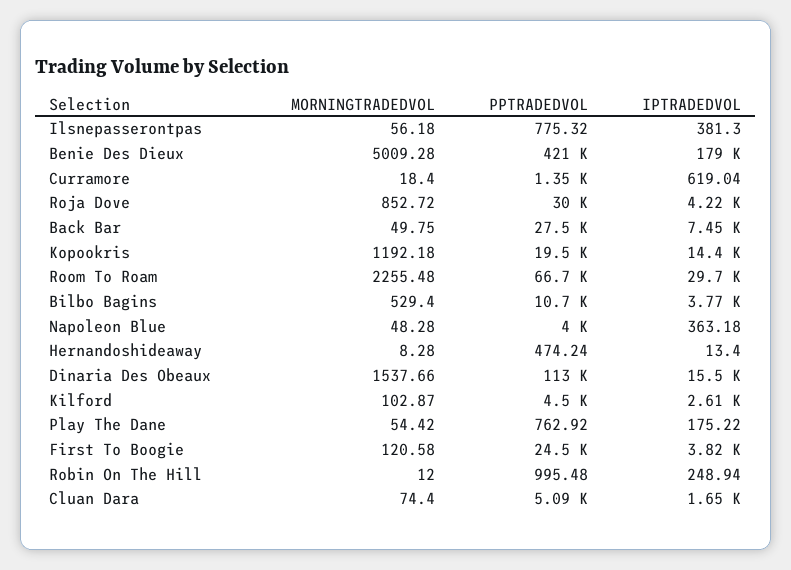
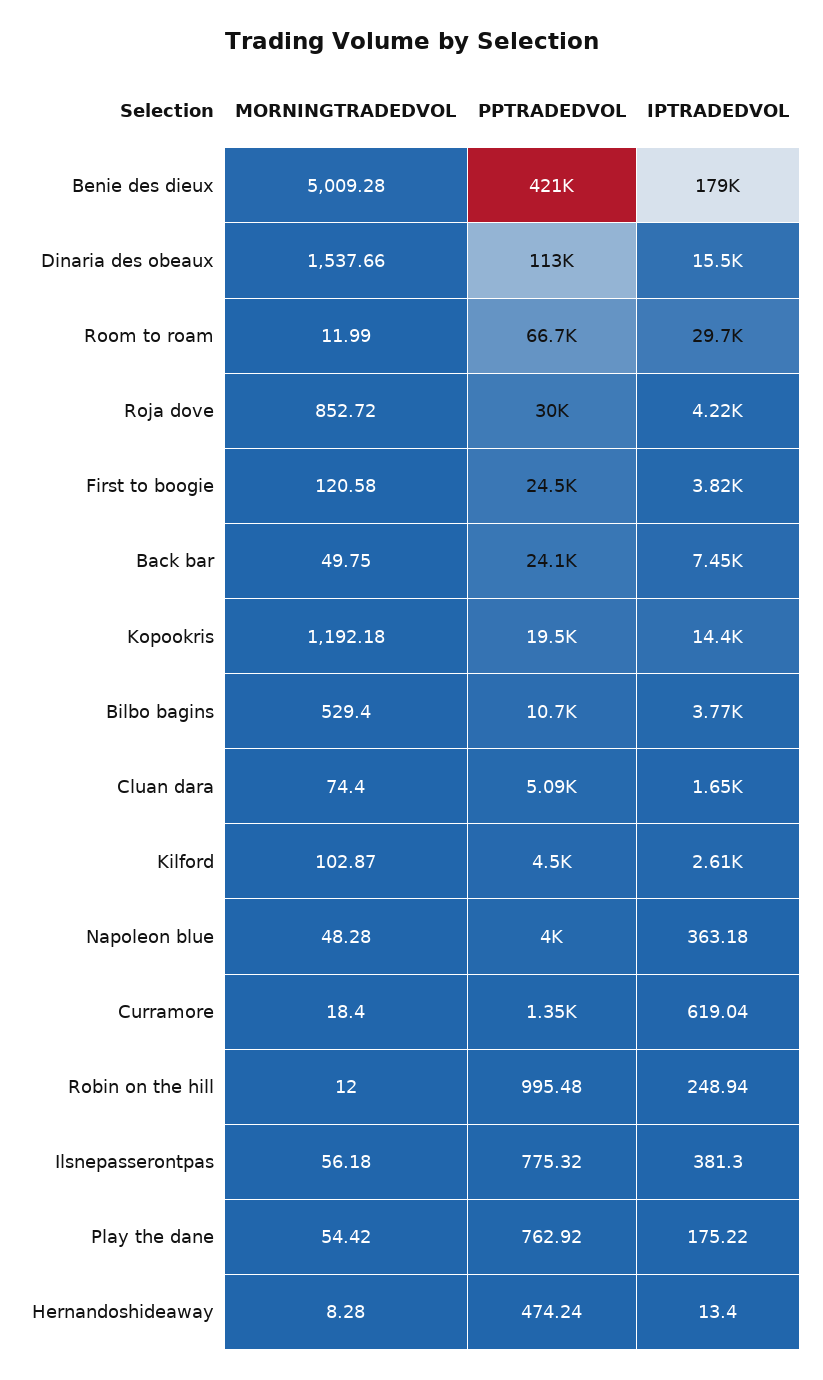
  {
    "MORNINGTRADEDVOL": {
      "Ilsnepasserontpas": 56.18,
      "Benie Des Dieux": 5009.28,
      "Curramore": 18.4,
      "Roja Dove": 852.72,
      "Back Bar": 49.75,
      "Kopookris": 1192.18,
-     "Room To Roam": 2255.48,
+     "Room To Roam": 11.99,
      "Bilbo Bagins": 529.4,
      "Napoleon Blue": 48.28,
      "Hernandoshideaway": 8.28,
      "Dinaria Des Obeaux": 1537.66,
      "Kilford": 102.87,
      "Play The Dane": 54.42,
      "First To Boogie": 120.58,
      "Robin On The Hill": 12,
      "Cluan Dara": 74.4
    },
    "PPTRADEDVOL": {
      "Ilsnepasserontpas": 775.32,
      "Benie Des Dieux": 421000,
      "Curramore": 1350,
      "Roja Dove": 30000,
-     "Back Bar": 27500,
+     "Back Bar": 24100,
      "Kopookris": 19500,
      "Room To Roam": 66700,
      "Bilbo Bagins": 10700,
      "Napoleon Blue": 4000,
      "Hernandoshideaway": 474.24,
      "Dinaria Des Obeaux": 113000,
      "Kilford": 4500,
      "Play The Dane": 762.92,
      "First To Boogie": 24500,
      "Robin On The Hill": 995.48,
      "Cluan Dara": 5090
    },
    "IPTRADEDVOL": {
      "Ilsnepasserontpas": 381.3,
      "Benie Des Dieux": 179000,
      "Curramore": 619.04,
      "Roja Dove": 4220,
      "Back Bar": 7450,
      "Kopookris": 14400,
      "Room To Roam": 29700,
      "Bilbo Bagins": 3770,
      "Napoleon Blue": 363.18,
      "Hernandoshideaway": 13.4,
      "Dinaria Des Obeaux": 15500,
      "Kilford": 2610,
      "Play The Dane": 175.22,
      "First To Boogie": 3820,
      "Robin On The Hill": 248.94,
      "Cluan Dara": 1650
    }
  }

